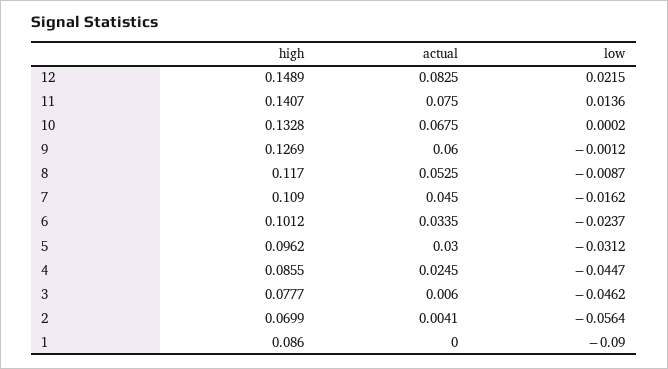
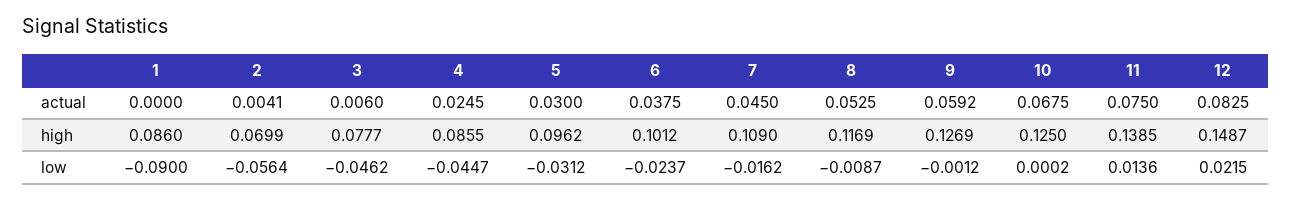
  {
    "high": {
-     "12": 0.1489,
+     "12": 0.1487,
-     "11": 0.1407,
+     "11": 0.1385,
-     "10": 0.1328,
+     "10": 0.125,
      "9": 0.1269,
-     "8": 0.117,
+     "8": 0.1169,
      "7": 0.109,
      "6": 0.1012,
      "5": 0.0962,
      "4": 0.0855,
      "3": 0.0777,
      "2": 0.0699,
      "1": 0.086
    },
    "actual": {
      "12": 0.0825,
      "11": 0.075,
      "10": 0.0675,
-     "9": 0.06,
+     "9": 0.0592,
      "8": 0.0525,
      "7": 0.045,
-     "6": 0.0335,
+     "6": 0.0375,
      "5": 0.03,
      "4": 0.0245,
      "3": 0.006,
      "2": 0.0041,
      "1": 0
    },
    "low": {
      "12": 0.0215,
      "11": 0.0136,
      "10": 0.0002,
      "9": -0.0012,
      "8": -0.0087,
      "7": -0.0162,
      "6": -0.0237,
      "5": -0.0312,
      "4": -0.0447,
      "3": -0.0462,
      "2": -0.0564,
      "1": -0.09
    }
  }

